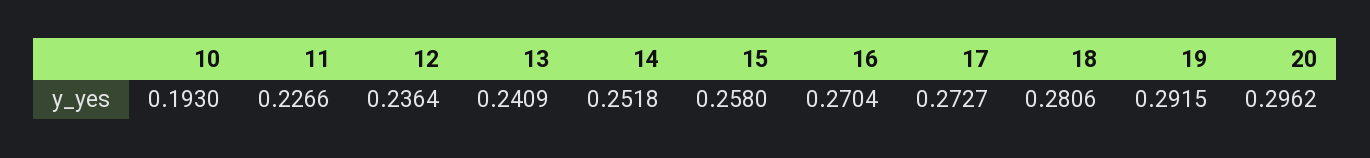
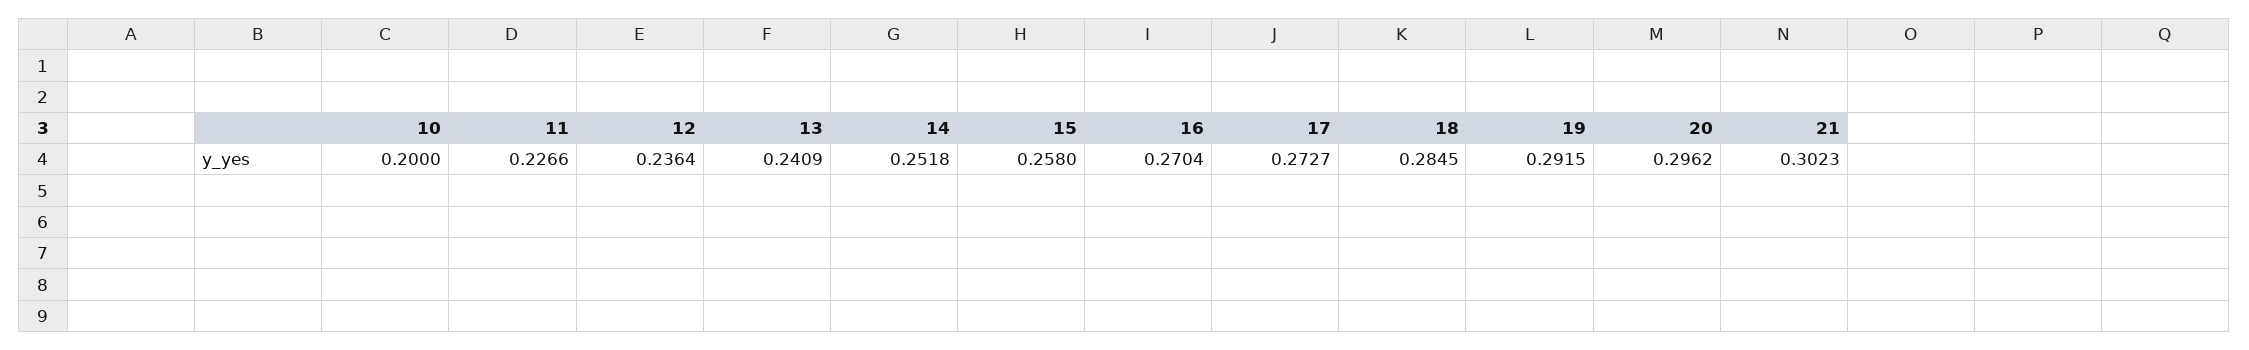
  {
-   "10": 0.193,
+   "10": 0.2,
    "11": 0.2266,
    "12": 0.2364,
    "13": 0.2409,
    "14": 0.2518,
    "15": 0.258,
    "16": 0.2704,
    "17": 0.2727,
-   "18": 0.2806,
+   "18": 0.2845,
    "19": 0.2915,
-   "20": 0.2962
+   "20": 0.2962,
+   "21": 0.3023
  }

